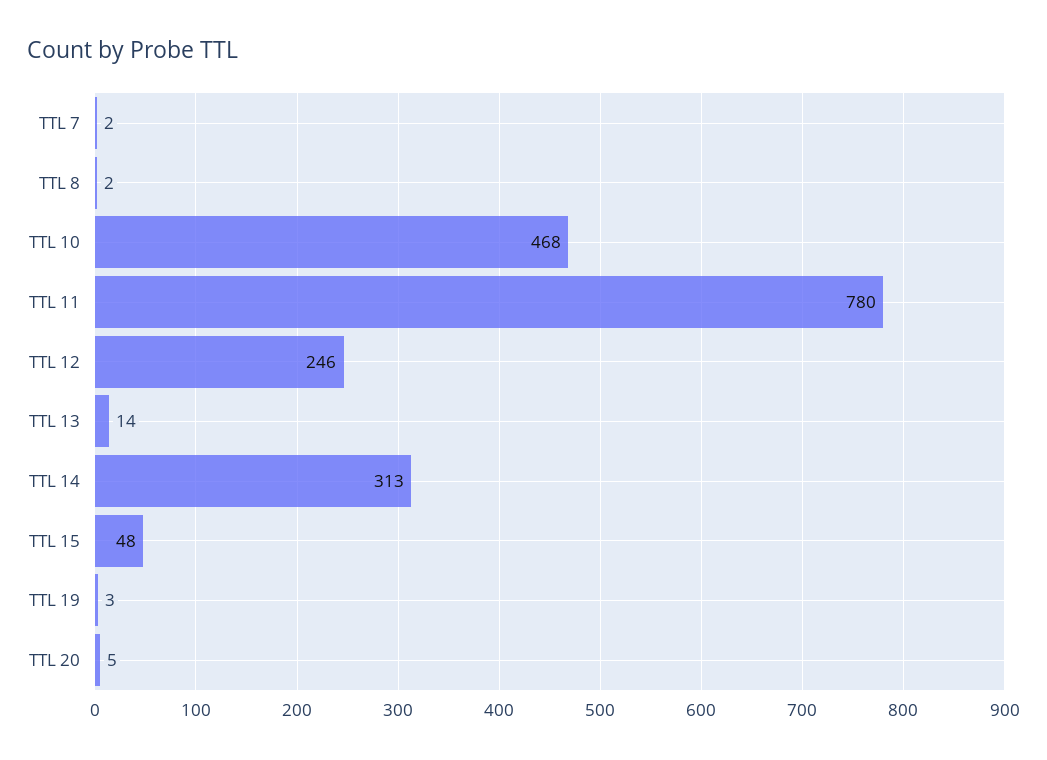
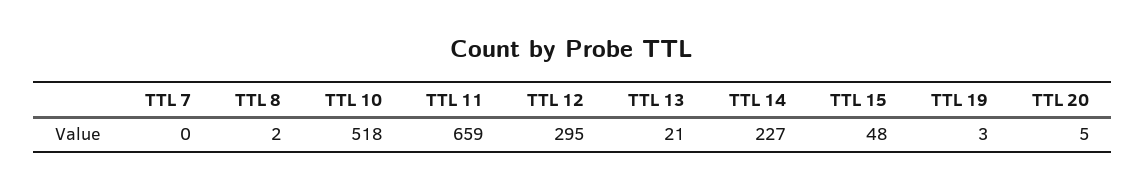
  {
-   "TTL 7": 2,
+   "TTL 7": 0,
    "TTL 8": 2,
-   "TTL 10": 468,
+   "TTL 10": 518,
-   "TTL 11": 780,
+   "TTL 11": 659,
-   "TTL 12": 246,
+   "TTL 12": 295,
-   "TTL 13": 14,
+   "TTL 13": 21,
-   "TTL 14": 313,
+   "TTL 14": 227,
    "TTL 15": 48,
    "TTL 19": 3,
    "TTL 20": 5
  }

